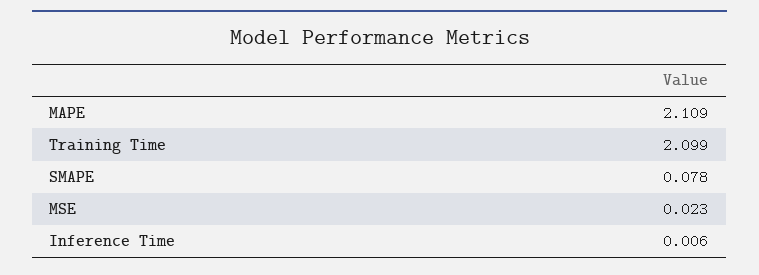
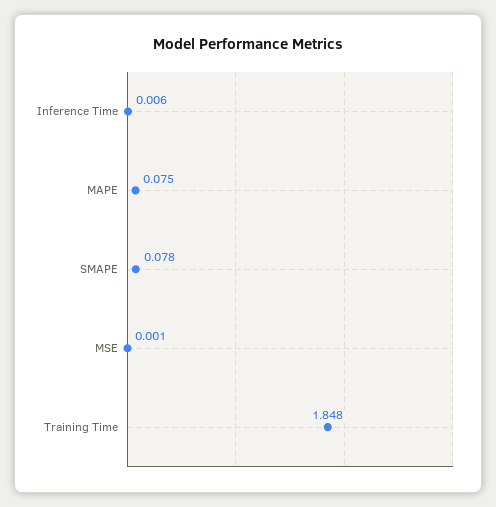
  {
-   "MAPE": 2.109,
+   "MAPE": 0.075,
-   "Training Time": 2.099,
+   "Training Time": 1.848,
    "SMAPE": 0.078,
-   "MSE": 0.023,
+   "MSE": 0.001,
    "Inference Time": 0.006
  }

